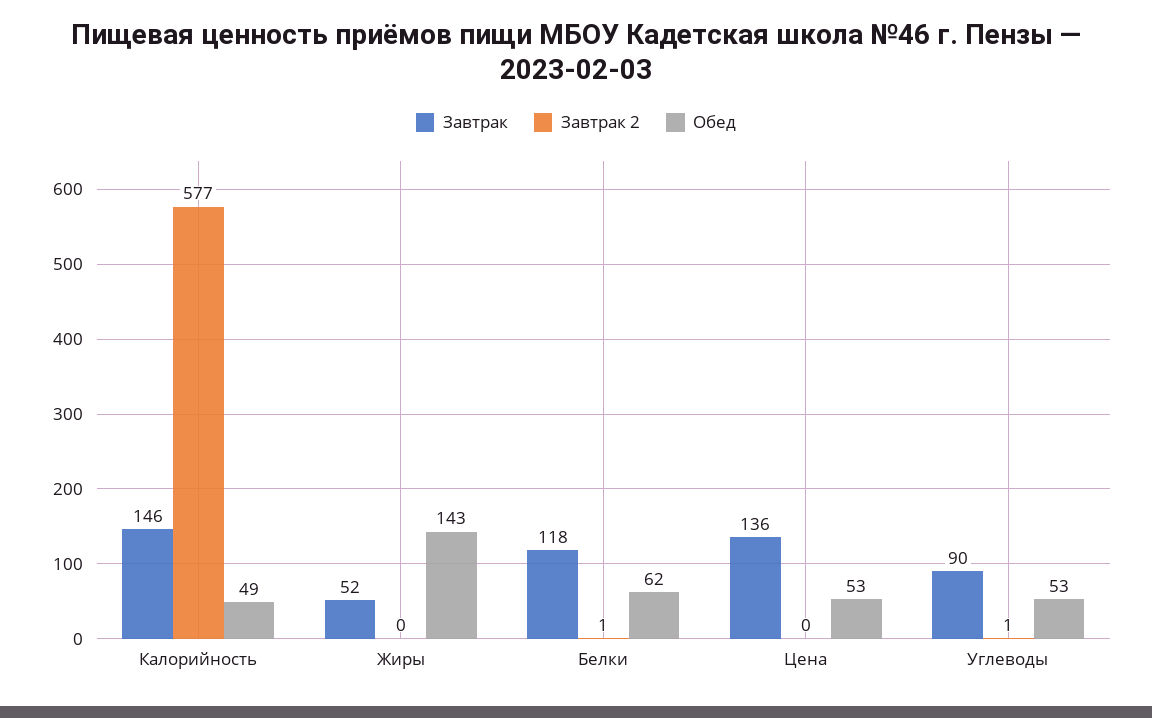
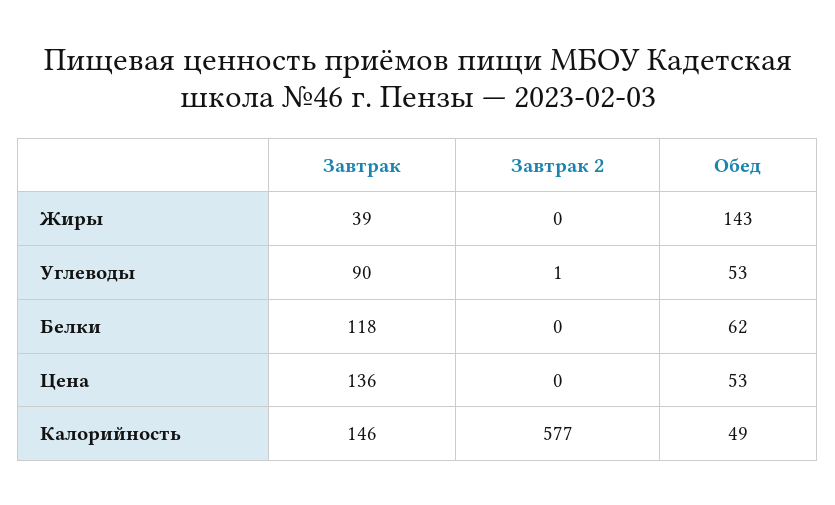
  {
    "Завтрак": {
      "Калорийность": 146,
-     "Жиры": 52,
+     "Жиры": 39,
      "Белки": 118,
      "Цена": 136,
      "Углеводы": 90
    },
    "Завтрак 2": {
      "Калорийность": 577,
      "Жиры": 0,
-     "Белки": 1,
+     "Белки": 0,
      "Цена": 0,
      "Углеводы": 1
    },
    "Обед": {
      "Калорийность": 49,
      "Жиры": 143,
      "Белки": 62,
      "Цена": 53,
      "Углеводы": 53
    }
  }

